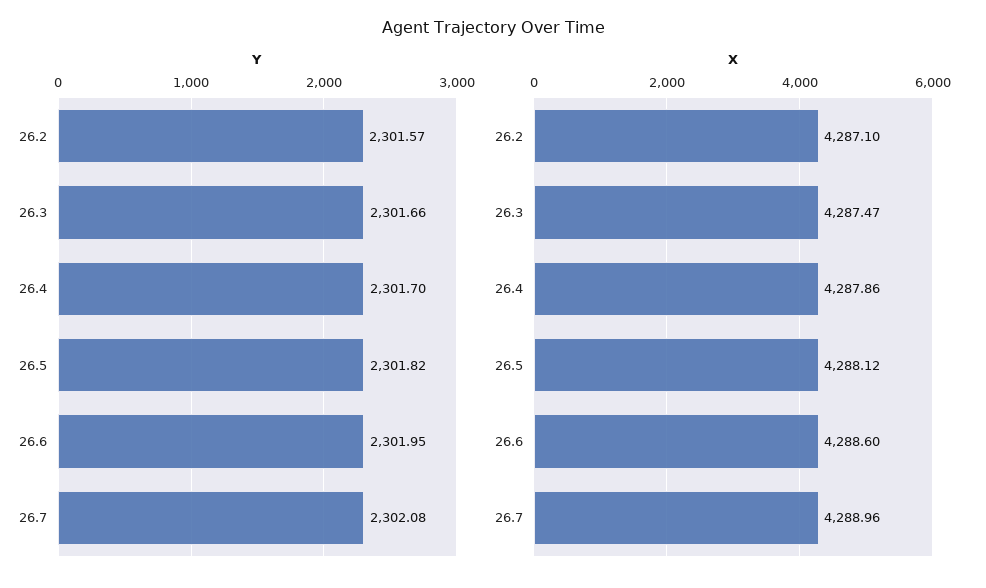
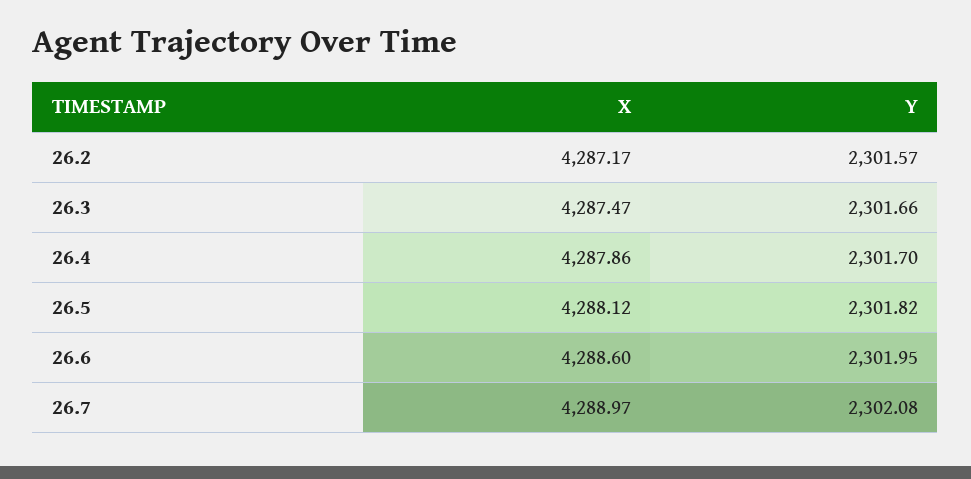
  {
    "Y": {
      "26.2": 2301.57,
      "26.3": 2301.66,
      "26.4": 2301.7,
      "26.5": 2301.82,
      "26.6": 2301.95,
      "26.7": 2302.08
    },
    "X": {
-     "26.2": 4287.1,
+     "26.2": 4287.17,
      "26.3": 4287.47,
      "26.4": 4287.86,
      "26.5": 4288.12,
      "26.6": 4288.6,
-     "26.7": 4288.96
+     "26.7": 4288.97
    }
  }

